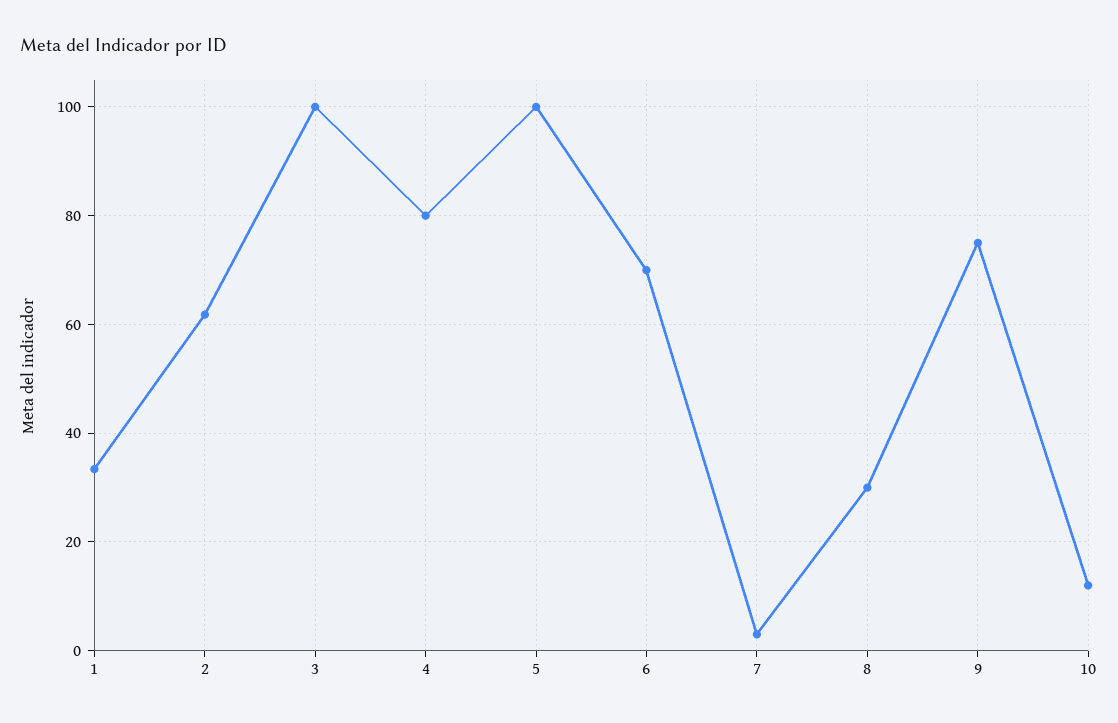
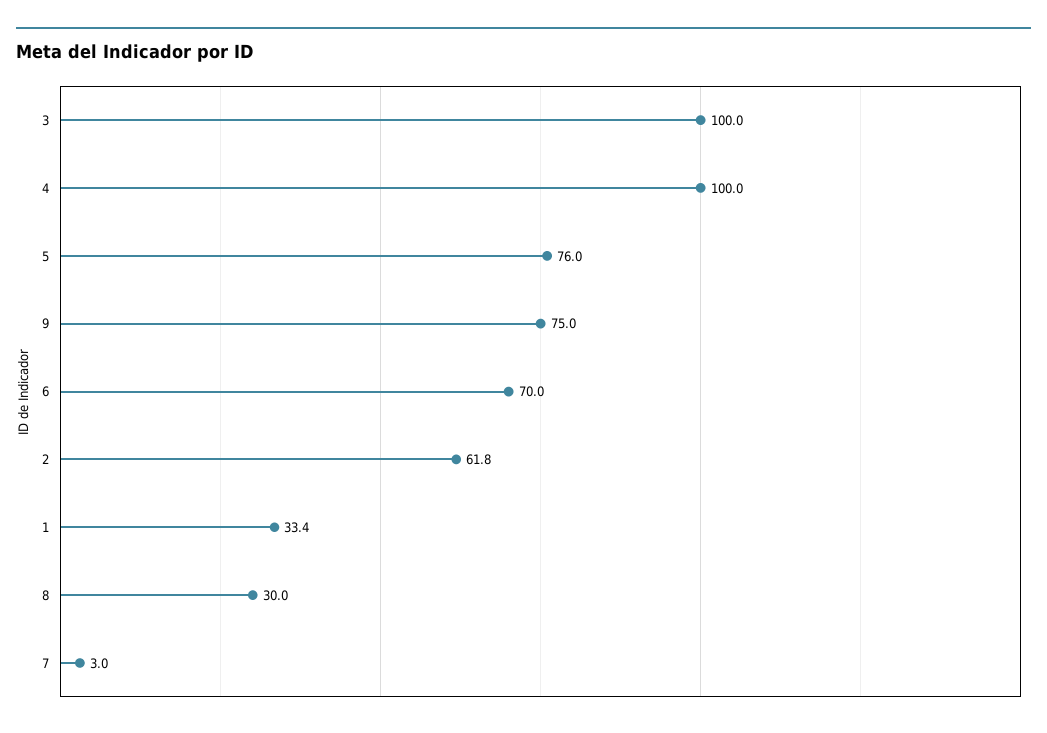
  {
    "1": 33.4,
    "2": 61.8,
    "3": 100,
-   "4": 80,
+   "4": 100,
-   "5": 100,
+   "5": 76,
    "6": 70,
    "7": 3,
    "8": 30,
-   "9": 75,
+   "9": 75
-   "10": 12
  }

